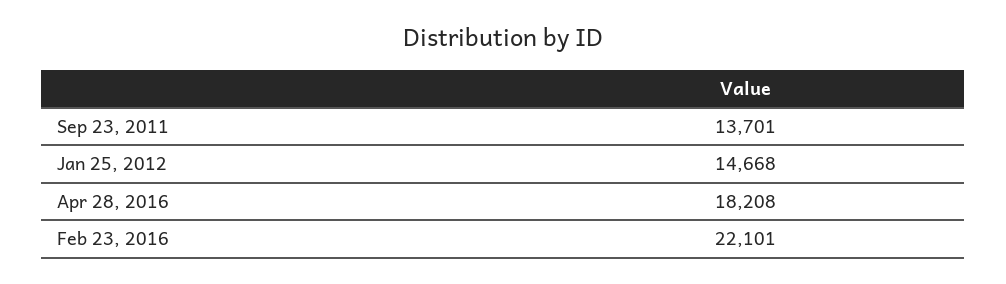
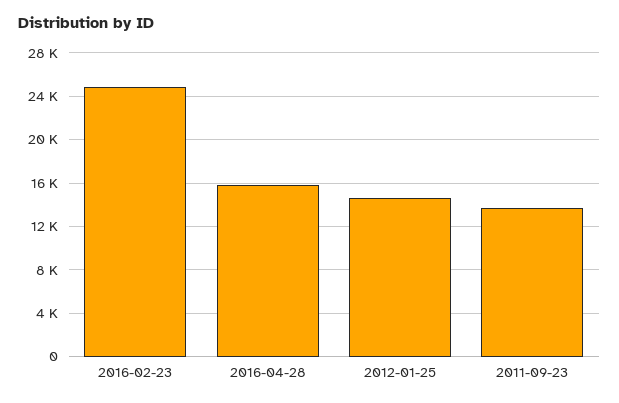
  {
    "Sep 23, 2011": 13701,
    "Jan 25, 2012": 14668,
-   "Apr 28, 2016": 18208,
+   "Apr 28, 2016": 16000,
-   "Feb 23, 2016": 22101
+   "Feb 23, 2016": 25000
  }

